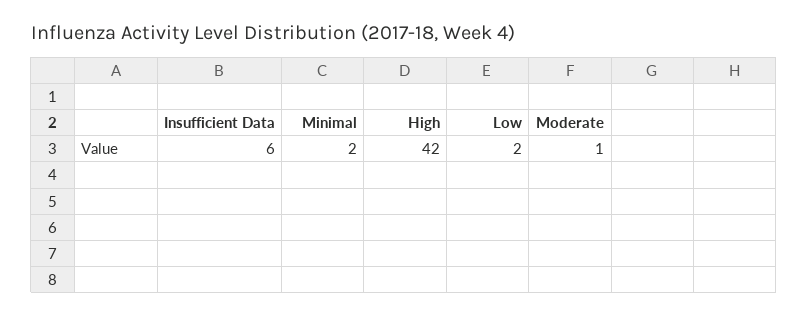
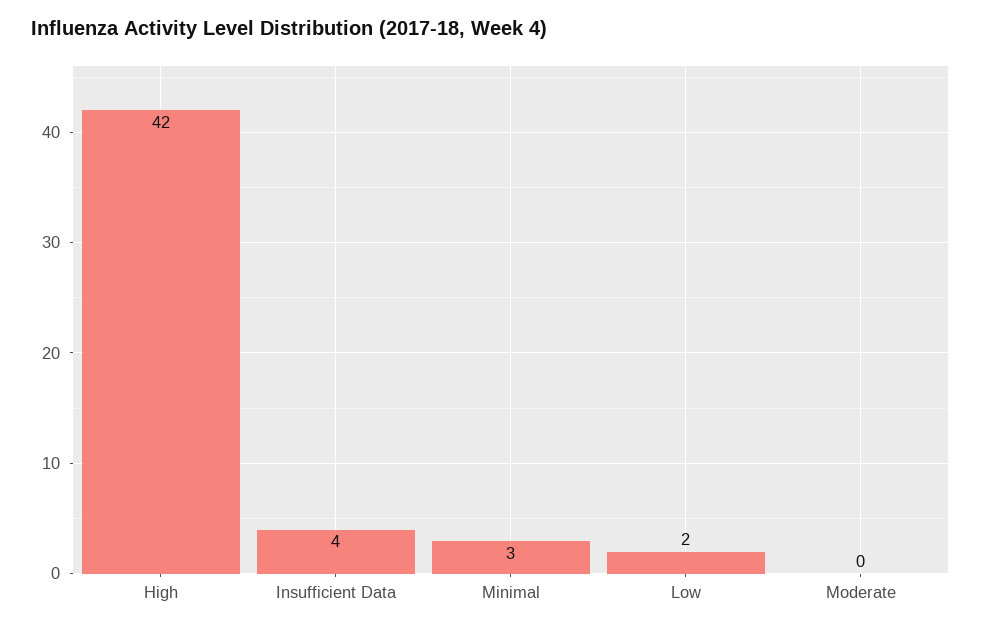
  {
-   "Insufficient Data": 6,
+   "Insufficient Data": 4,
-   "Minimal": 2,
+   "Minimal": 3,
    "High": 42,
    "Low": 2,
-   "Moderate": 1
+   "Moderate": 0
  }

